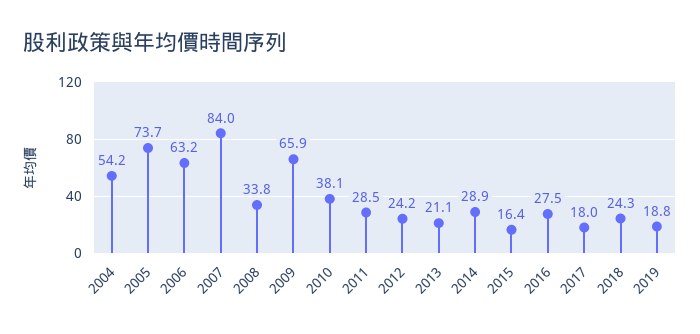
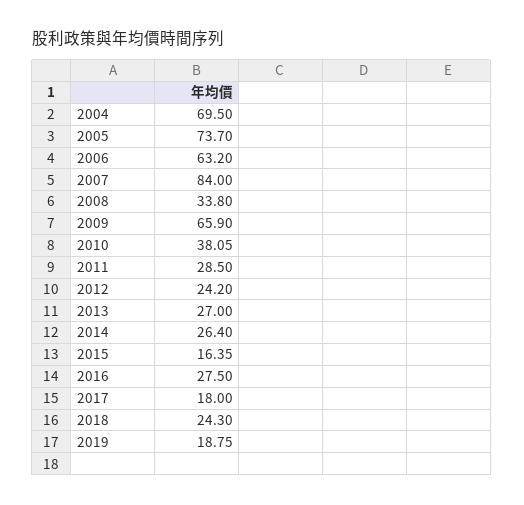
  {
-   "2004": 54.2,
+   "2004": 69.5,
    "2005": 73.7,
    "2006": 63.2,
    "2007": 84,
    "2008": 33.8,
    "2009": 65.9,
    "2010": 38.05,
    "2011": 28.5,
    "2012": 24.2,
-   "2013": 21.1,
+   "2013": 27,
-   "2014": 28.9,
+   "2014": 26.4,
    "2015": 16.35,
    "2016": 27.5,
    "2017": 18,
    "2018": 24.3,
    "2019": 18.75
  }

